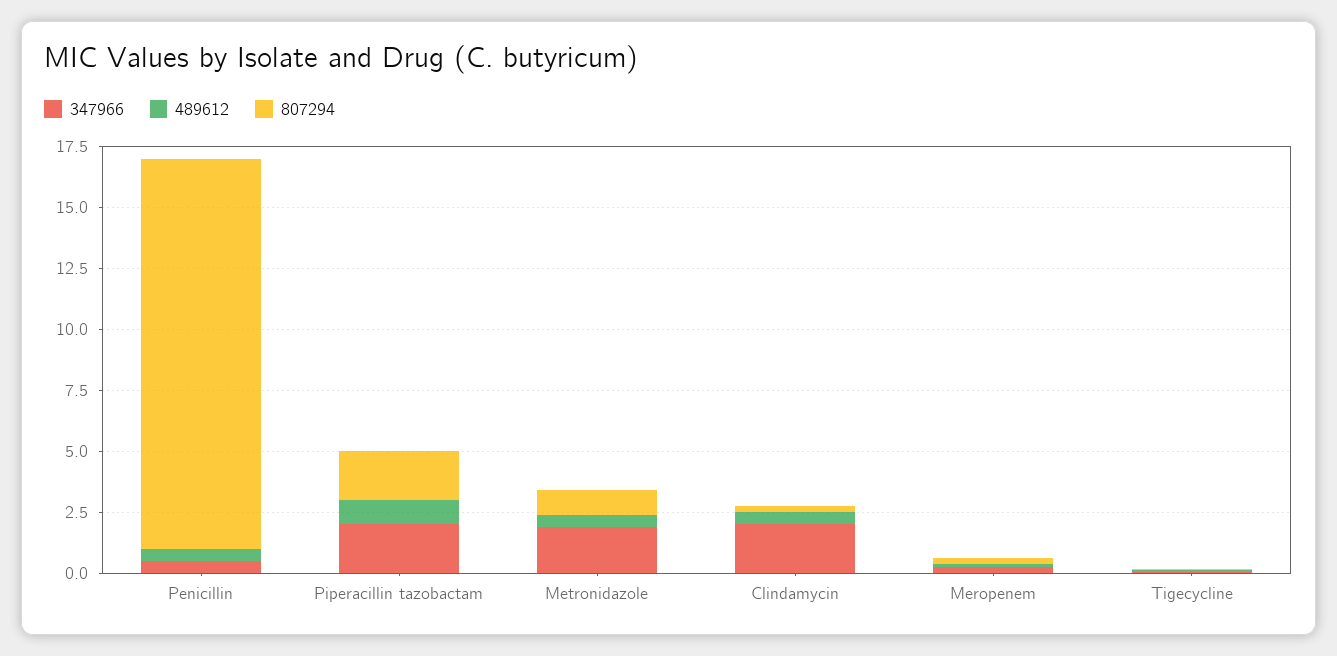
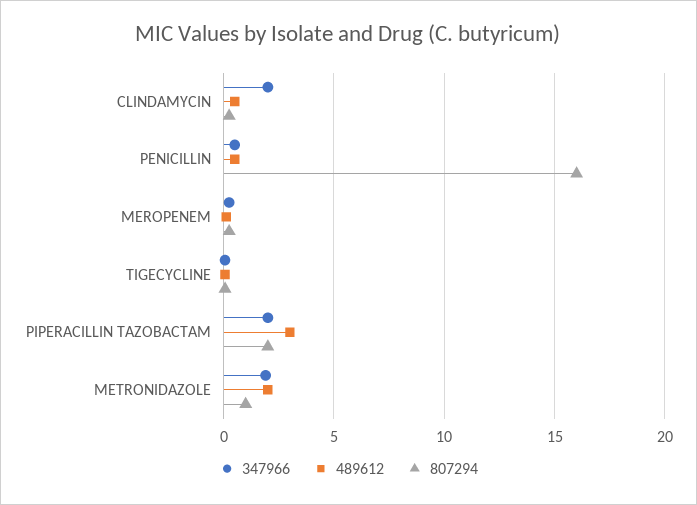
  {
    "347966": {
      "Penicillin": 0.5,
      "Piperacillin tazobactam": 2,
      "Metronidazole": 2,
      "Clindamycin": 2,
      "Meropenem": 0.5,
      "Tigecycline": 0
    },
    "489612": {
      "Penicillin": 0.5,
-     "Piperacillin tazobactam": 1,
+     "Piperacillin tazobactam": 3,
-     "Metronidazole": 0.5,
+     "Metronidazole": 2,
      "Clindamycin": 0.5,
      "Meropenem": 0,
      "Tigecycline": 0
    },
    "807294": {
      "Penicillin": 16,
      "Piperacillin tazobactam": 2,
      "Metronidazole": 1,
      "Clindamycin": 0.5,
      "Meropenem": 0.5,
      "Tigecycline": 0
    }
  }

